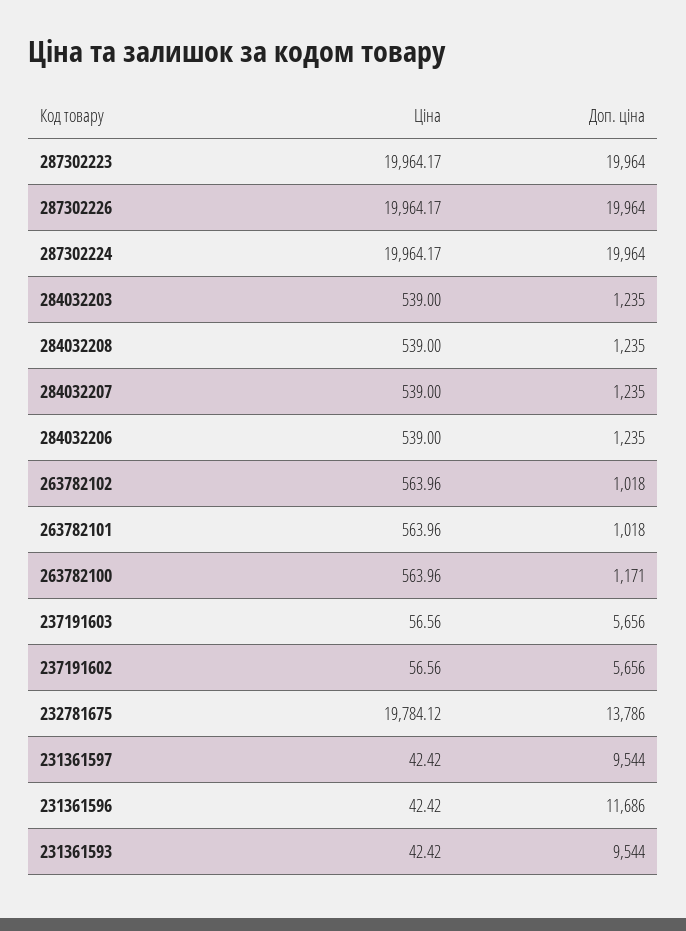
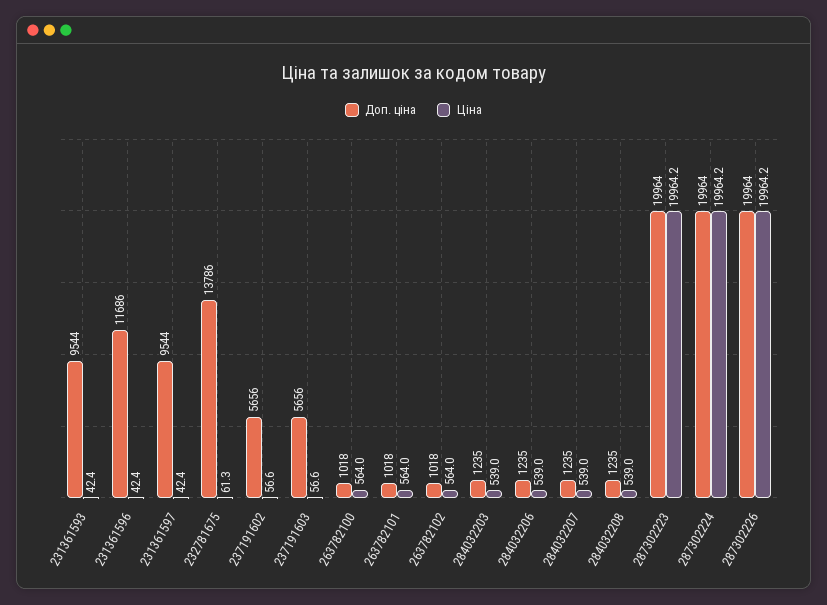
  {
    "Ціна": {
      "287302223": 19964.17,
      "287302226": 19964.17,
      "287302224": 19964.17,
      "284032203": 539,
      "284032208": 539,
      "284032207": 539,
      "284032206": 539,
      "263782102": 563.96,
      "263782101": 563.96,
      "263782100": 563.96,
      "237191603": 56.56,
      "237191602": 56.56,
-     "232781675": 19784.12,
+     "232781675": 61.3,
      "231361597": 42.42,
      "231361596": 42.42,
      "231361593": 42.42
    },
    "Доп. ціна": {
      "287302223": 19964,
      "287302226": 19964,
      "287302224": 19964,
      "284032203": 1235,
      "284032208": 1235,
      "284032207": 1235,
      "284032206": 1235,
      "263782102": 1018,
      "263782101": 1018,
-     "263782100": 1171,
+     "263782100": 1018,
      "237191603": 5656,
      "237191602": 5656,
      "232781675": 13786,
      "231361597": 9544,
      "231361596": 11686,
      "231361593": 9544
    }
  }

